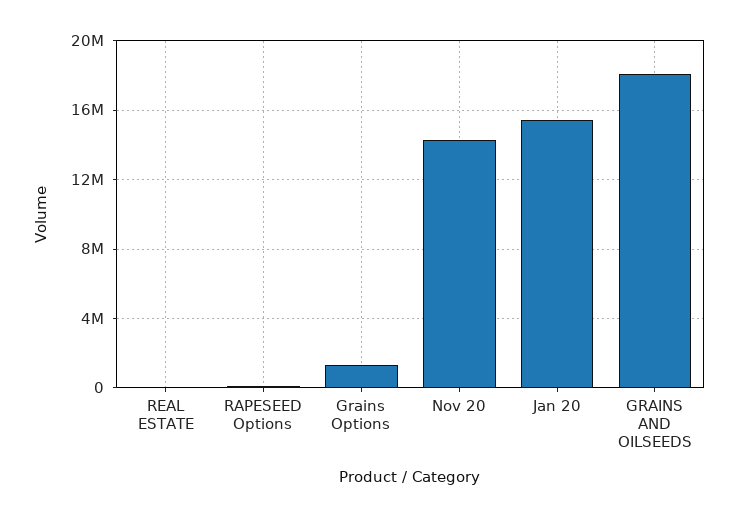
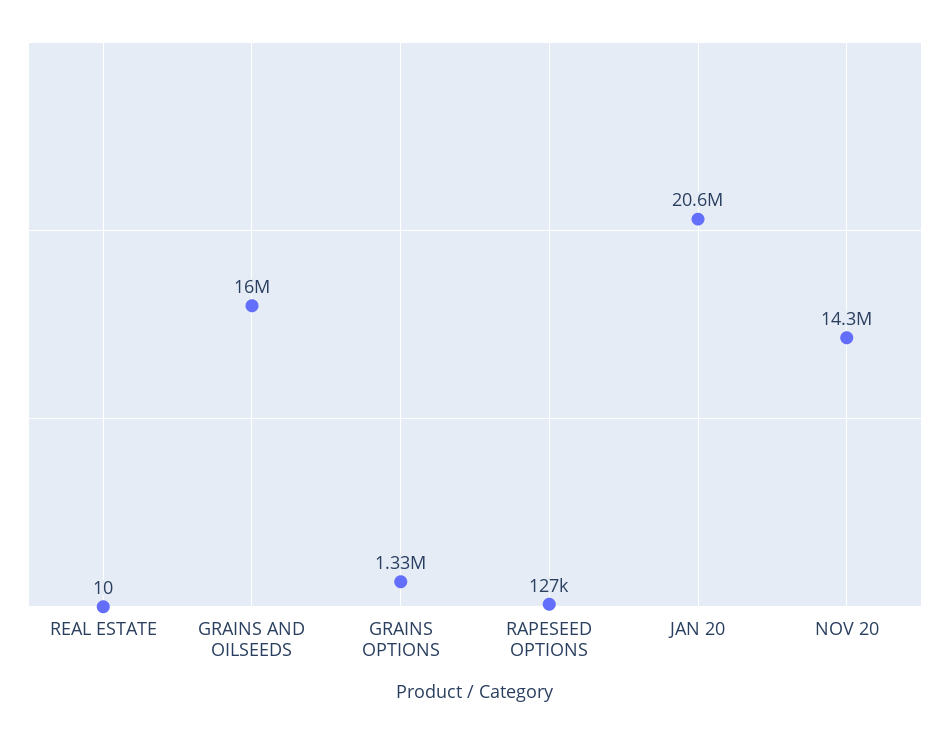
  {
    "REAL ESTATE": 10,
    "RAPESEED Options": 127000,
    "Grains Options": 1330000,
    "Nov 20": 14300000,
-   "Jan 20": 15500000,
+   "Jan 20": 20600000,
-   "GRAINS AND OILSEEDS": 18000000
+   "GRAINS AND OILSEEDS": 16000000
  }

